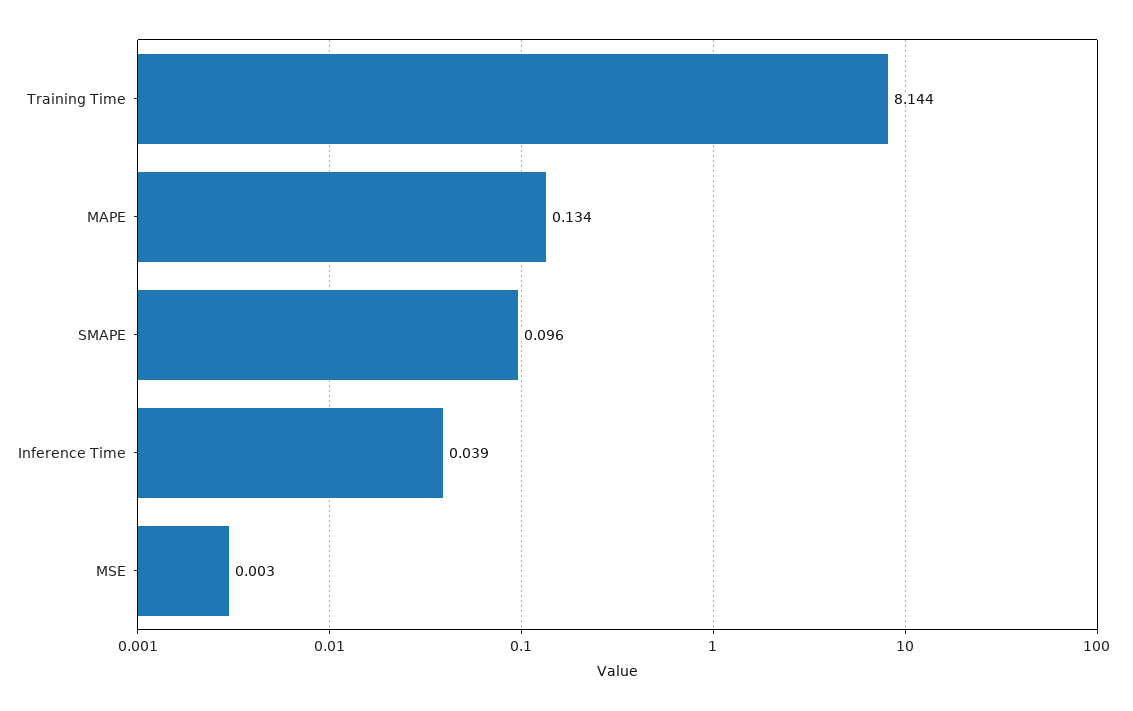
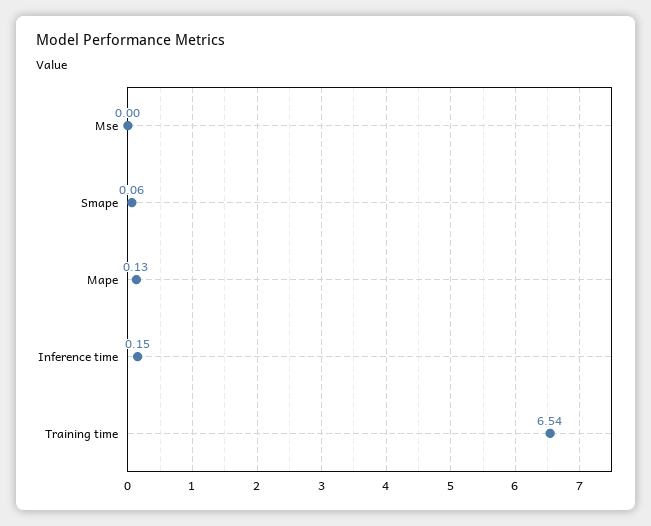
  {
-   "Training Time": 8.144,
+   "Training Time": 6.54,
    "MAPE": 0.134,
-   "SMAPE": 0.096,
+   "SMAPE": 0.06,
-   "Inference Time": 0.039,
+   "Inference Time": 0.15,
    "MSE": 0.003
  }

